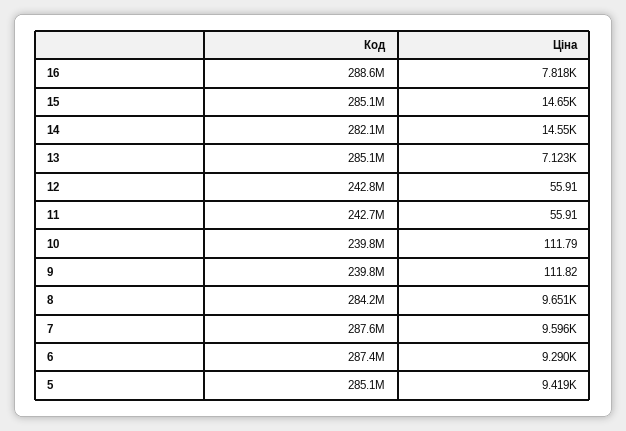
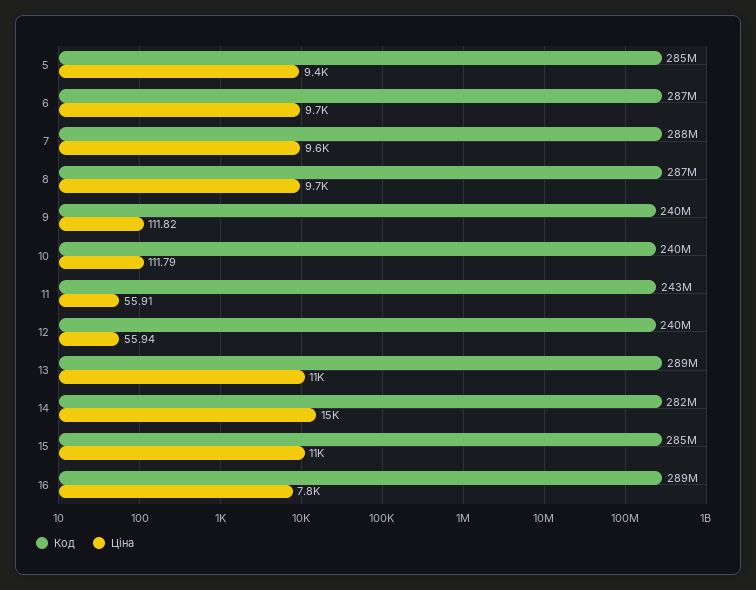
  {
    "Код": {
      "16": 288600000,
      "15": 285100000,
      "14": 282100000,
-     "13": 285100000,
+     "13": 289000000,
-     "12": 242800000,
+     "12": 240000000,
      "11": 242700000,
      "10": 239800000,
      "9": 239800000,
-     "8": 284200000,
+     "8": 287000000,
      "7": 287600000,
      "6": 287400000,
      "5": 285100000
    },
    "Ціна": {
      "16": 7818,
-     "15": 14650,
+     "15": 11000,
      "14": 14550,
-     "13": 7123,
+     "13": 11000,
-     "12": 55.91,
+     "12": 55.94,
      "11": 55.91,
      "10": 111.79,
      "9": 111.82,
      "8": 9651,
      "7": 9596,
-     "6": 9290,
+     "6": 9700,
      "5": 9419
    }
  }

